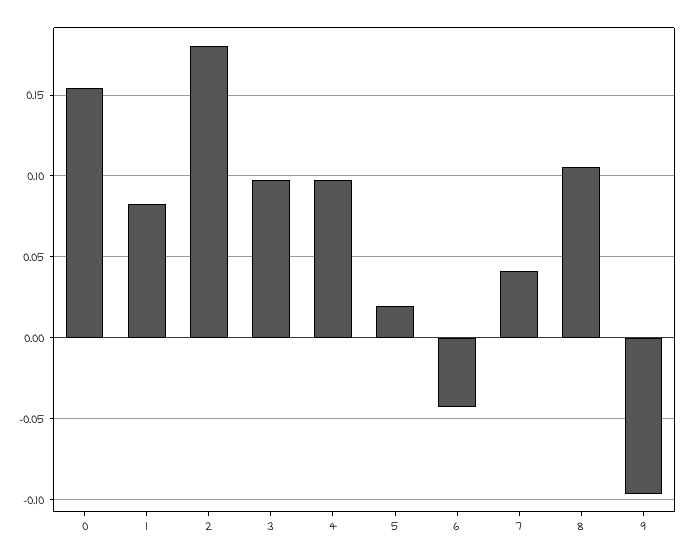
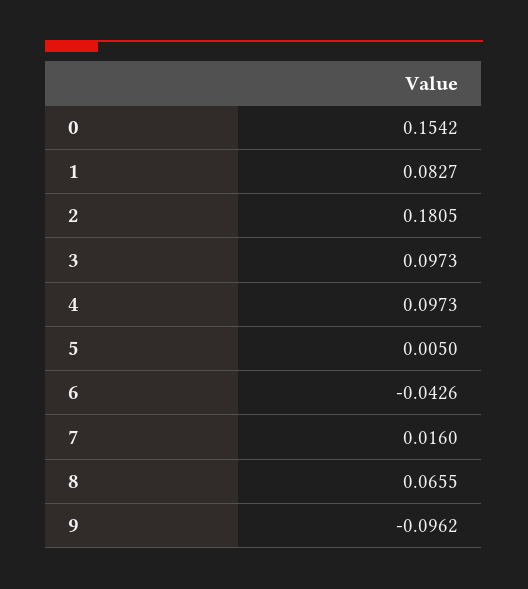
  {
    "0": 0.1542,
    "1": 0.0827,
    "2": 0.1805,
    "3": 0.0973,
    "4": 0.0973,
-   "5": 0.02,
+   "5": 0.005,
    "6": -0.0426,
-   "7": 0.04,
+   "7": 0.016,
-   "8": 0.105,
+   "8": 0.0655,
    "9": -0.0962
  }

